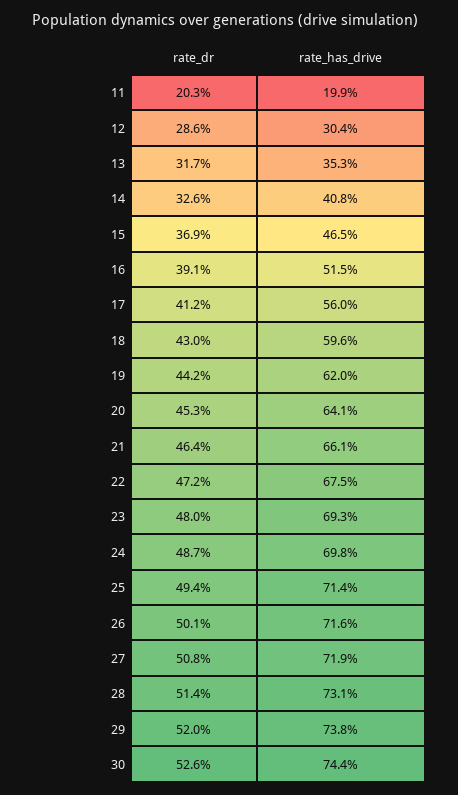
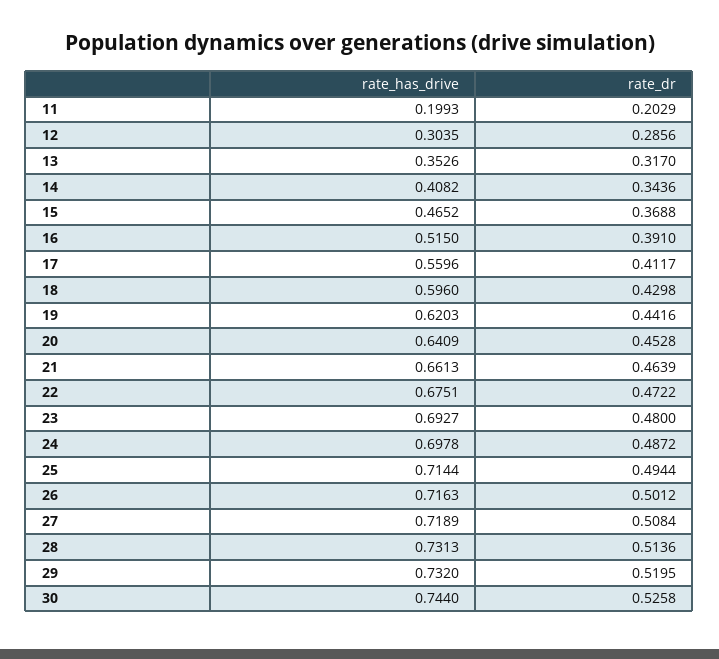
  {
    "rate_dr": {
      "11": 0.2029,
      "12": 0.2856,
      "13": 0.317,
-     "14": 0.326,
+     "14": 0.3436,
      "15": 0.3688,
      "16": 0.391,
      "17": 0.4117,
      "18": 0.4298,
      "19": 0.4416,
      "20": 0.4528,
      "21": 0.4639,
      "22": 0.4722,
      "23": 0.48,
      "24": 0.4872,
      "25": 0.4944,
      "26": 0.5012,
      "27": 0.5084,
      "28": 0.5136,
      "29": 0.5195,
      "30": 0.5258
    },
    "rate_has_drive": {
      "11": 0.1993,
      "12": 0.3035,
      "13": 0.3526,
      "14": 0.4082,
      "15": 0.4652,
      "16": 0.515,
      "17": 0.5596,
      "18": 0.596,
      "19": 0.6203,
      "20": 0.6409,
      "21": 0.6613,
      "22": 0.6751,
      "23": 0.6927,
      "24": 0.6978,
      "25": 0.7144,
      "26": 0.7163,
      "27": 0.7189,
      "28": 0.7313,
-     "29": 0.738,
+     "29": 0.732,
      "30": 0.744
    }
  }

